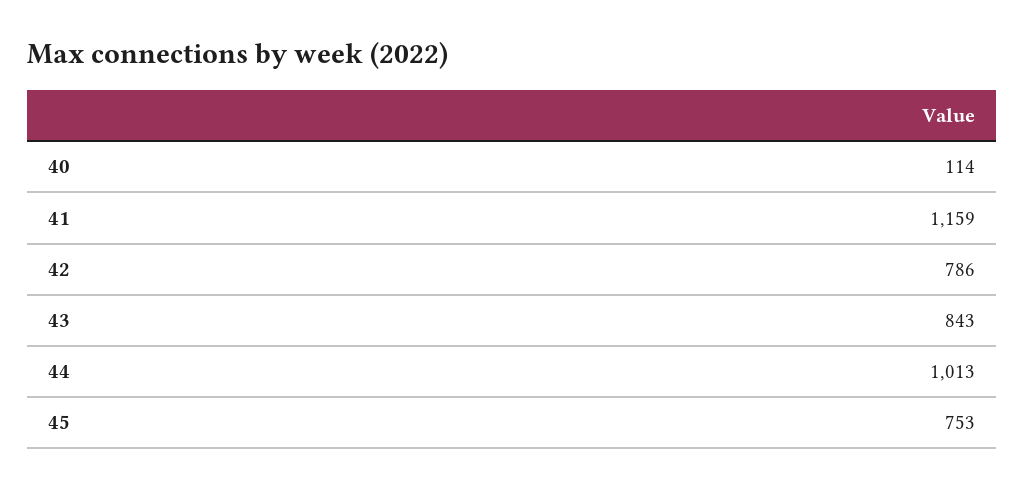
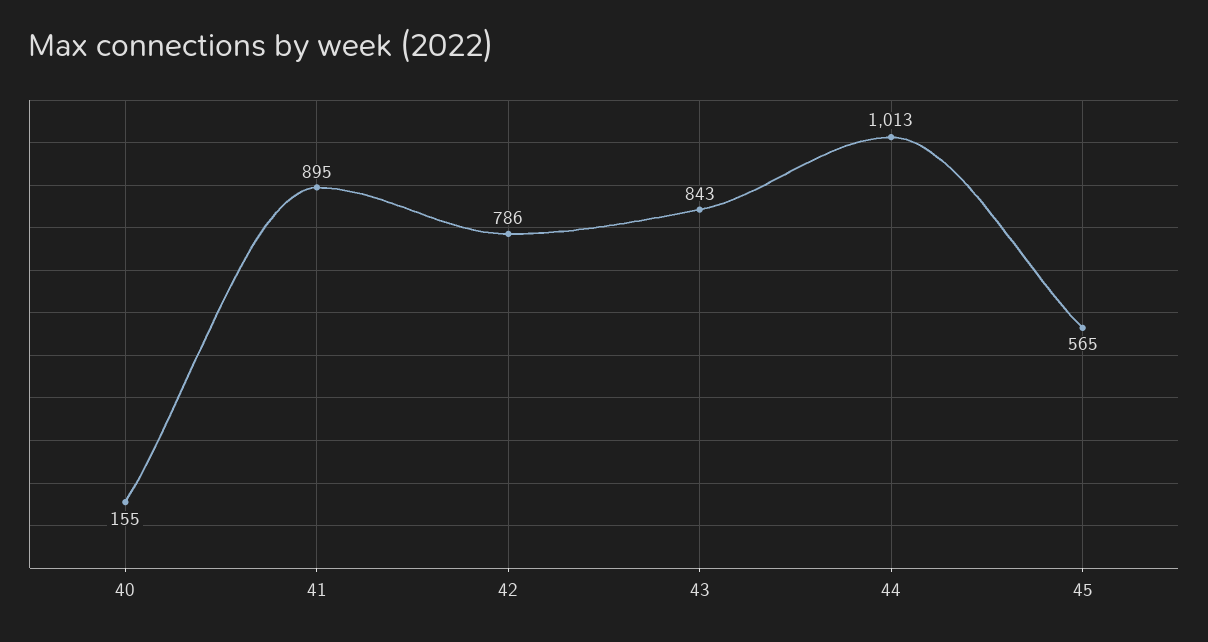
  {
-   "40": 114,
+   "40": 155,
-   "41": 1159,
+   "41": 895,
    "42": 786,
    "43": 843,
    "44": 1013,
-   "45": 753
+   "45": 565
  }

